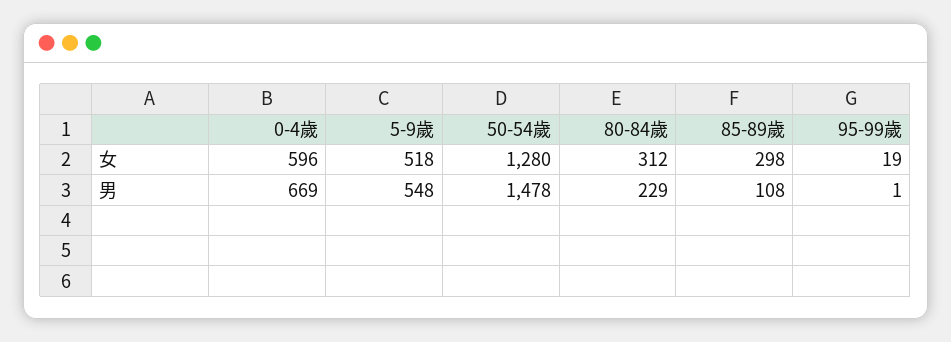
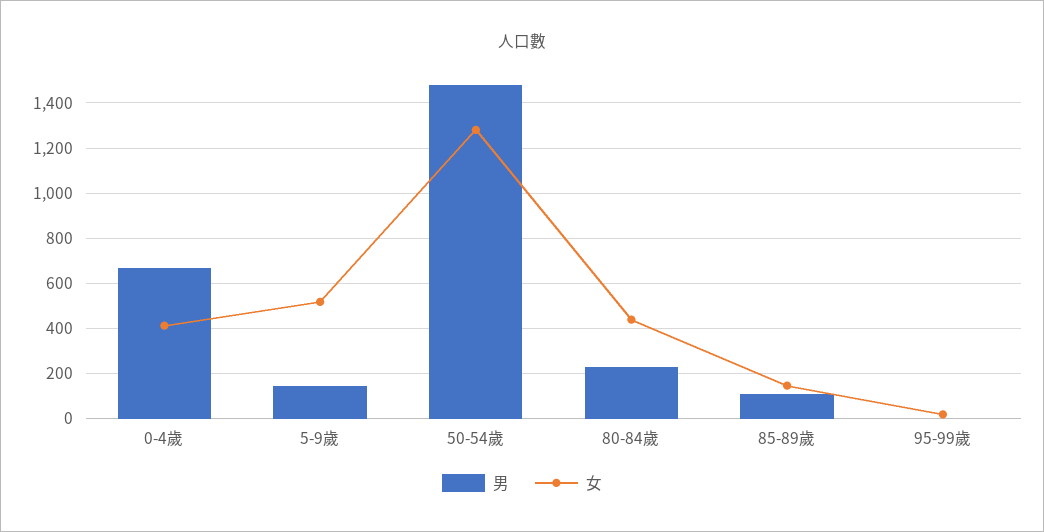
  {
    "女": {
-     "0-4歲": 596,
+     "0-4歲": 400,
      "5-9歲": 518,
      "50-54歲": 1280,
-     "80-84歲": 312,
+     "80-84歲": 450,
-     "85-89歲": 298,
+     "85-89歲": 150,
      "95-99歲": 19
    },
    "男": {
      "0-4歲": 669,
-     "5-9歲": 548,
+     "5-9歲": 150,
      "50-54歲": 1478,
      "80-84歲": 229,
      "85-89歲": 108,
      "95-99歲": 1
    }
  }

